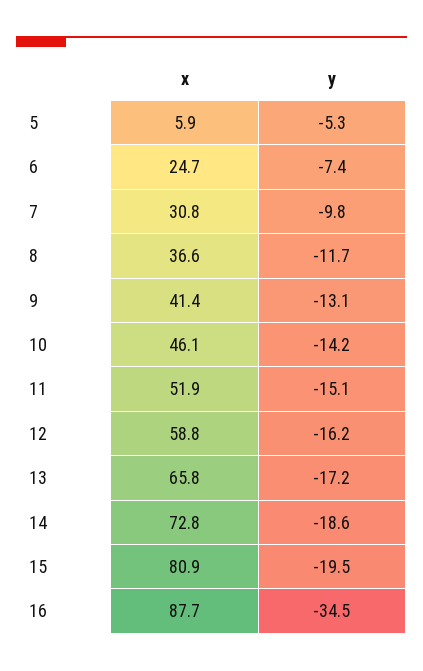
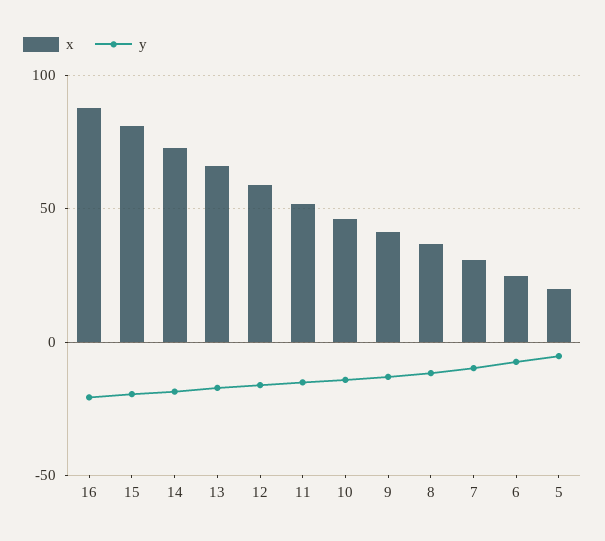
  {
    "x": {
-     "5": 5.9,
+     "5": 20,
      "6": 24.7,
      "7": 30.8,
      "8": 36.6,
      "9": 41.4,
      "10": 46.1,
      "11": 51.9,
      "12": 58.8,
      "13": 65.8,
      "14": 72.8,
      "15": 80.9,
      "16": 87.7
    },
    "y": {
      "5": -5.3,
      "6": -7.4,
      "7": -9.8,
      "8": -11.7,
      "9": -13.1,
      "10": -14.2,
      "11": -15.1,
      "12": -16.2,
      "13": -17.2,
      "14": -18.6,
      "15": -19.5,
-     "16": -34.5
+     "16": -20
    }
  }

